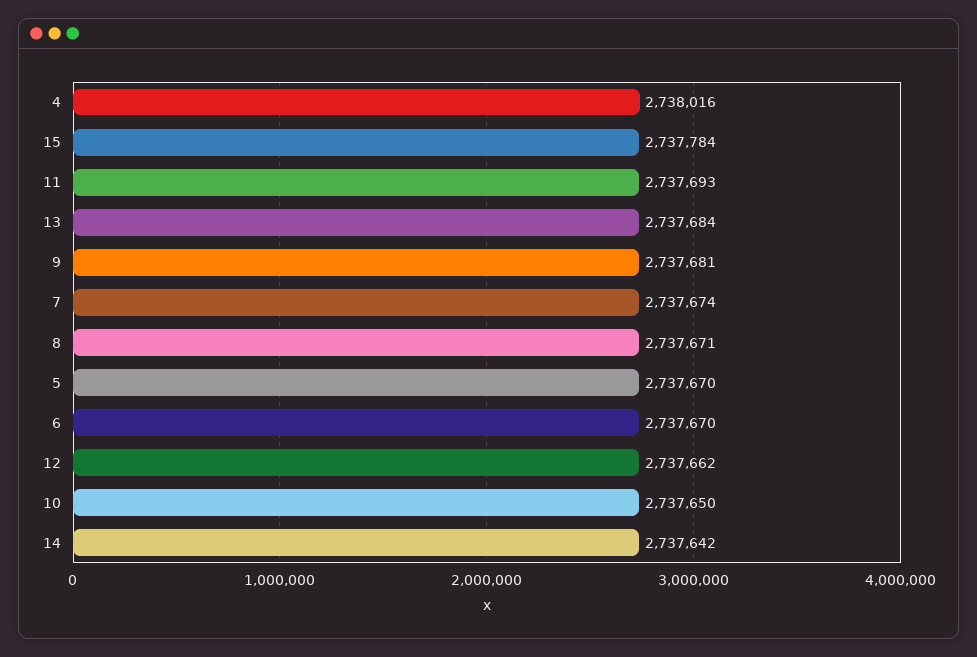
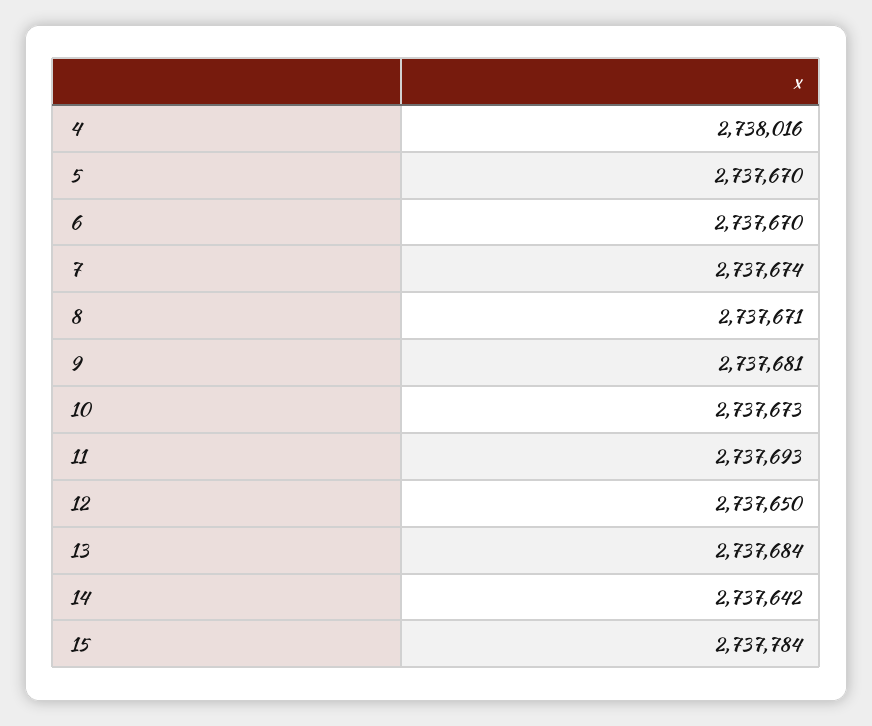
  {
    "4": 2738016,
    "15": 2737784,
    "11": 2737693,
    "13": 2737684,
    "9": 2737681,
    "7": 2737674,
    "8": 2737671,
    "5": 2737670,
    "6": 2737670,
-   "12": 2737662,
+   "12": 2737650,
-   "10": 2737650,
+   "10": 2737673,
    "14": 2737642
  }

